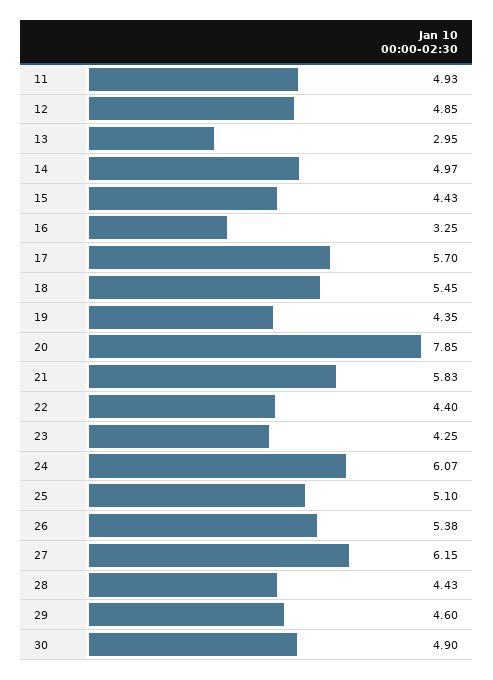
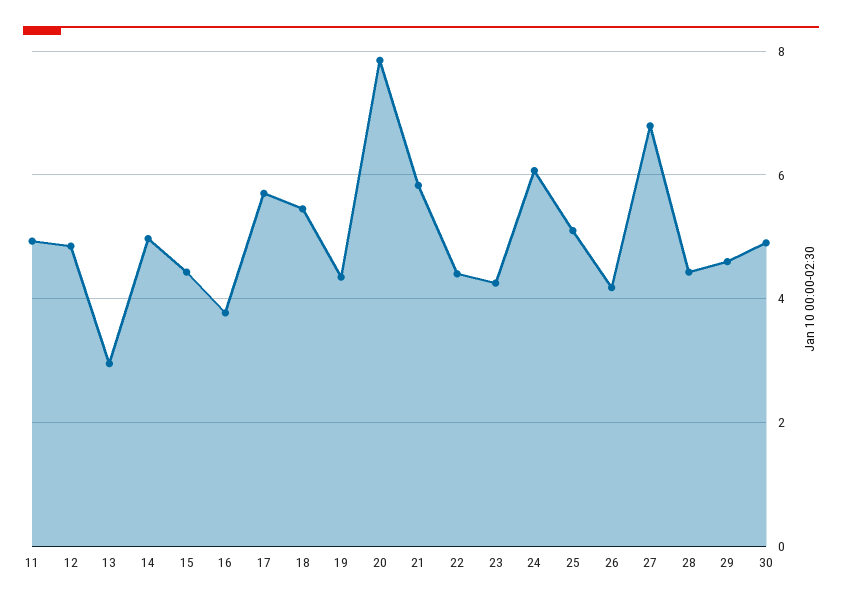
  {
    "11": 4.93,
    "12": 4.85,
    "13": 2.95,
    "14": 4.97,
    "15": 4.43,
-   "16": 3.25,
+   "16": 3.8,
    "17": 5.7,
    "18": 5.45,
    "19": 4.35,
    "20": 7.85,
    "21": 5.83,
    "22": 4.4,
    "23": 4.25,
    "24": 6.07,
    "25": 5.1,
-   "26": 5.38,
+   "26": 4.2,
-   "27": 6.15,
+   "27": 6.8,
    "28": 4.43,
    "29": 4.6,
    "30": 4.9
  }

